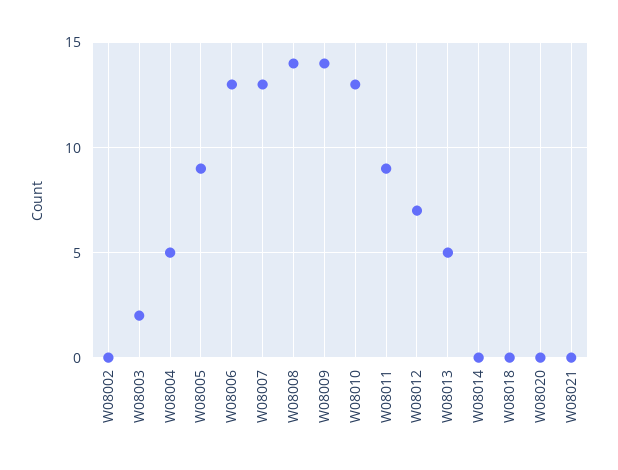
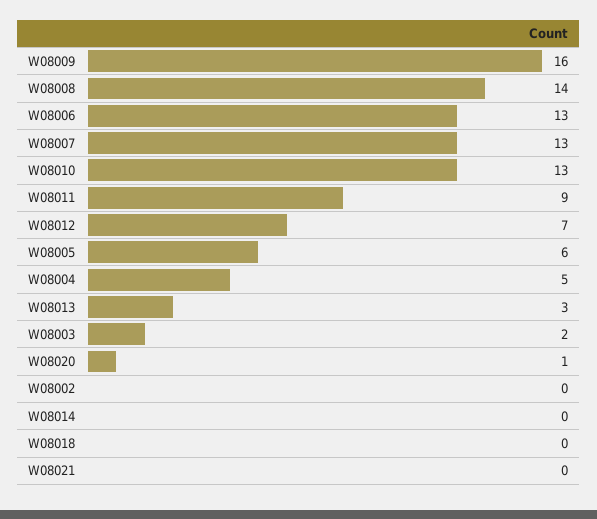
  {
    "W08002": 0,
    "W08003": 2,
    "W08004": 5,
-   "W08005": 9,
+   "W08005": 6,
    "W08006": 13,
    "W08007": 13,
    "W08008": 14,
-   "W08009": 14,
+   "W08009": 16,
    "W08010": 13,
    "W08011": 9,
    "W08012": 7,
-   "W08013": 5,
+   "W08013": 3,
    "W08014": 0,
    "W08018": 0,
-   "W08020": 0,
+   "W08020": 1,
    "W08021": 0
  }

